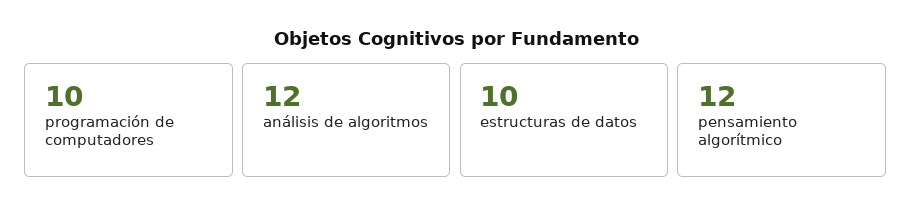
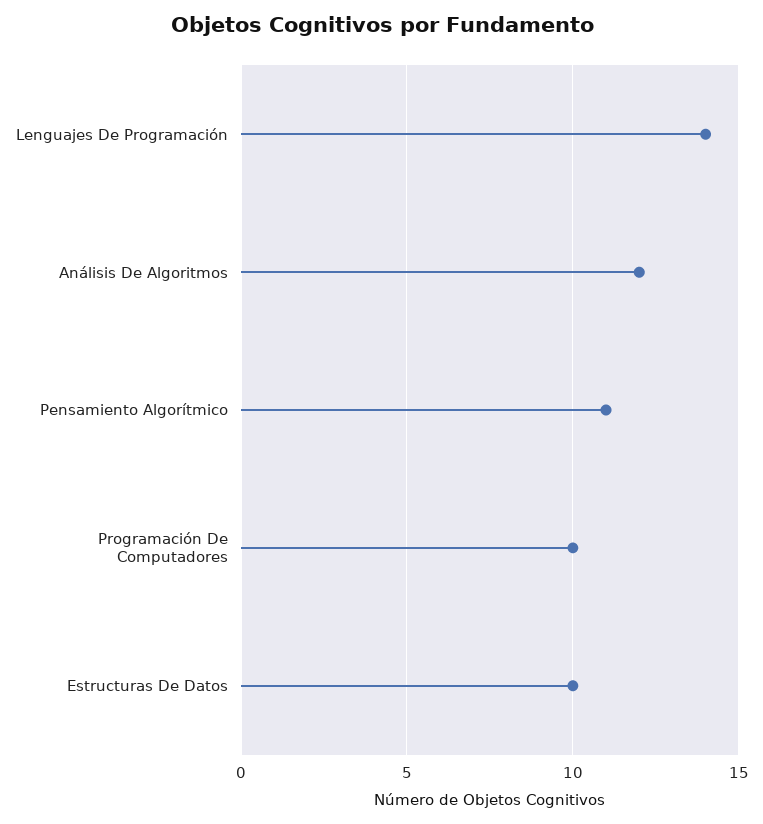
  {
    "programación de computadores": 10,
    "análisis de algoritmos": 12,
    "estructuras de datos": 10,
-   "pensamiento algorítmico": 12
+   "pensamiento algorítmico": 11,
+   "Lenguajes De Programación": 14
  }

